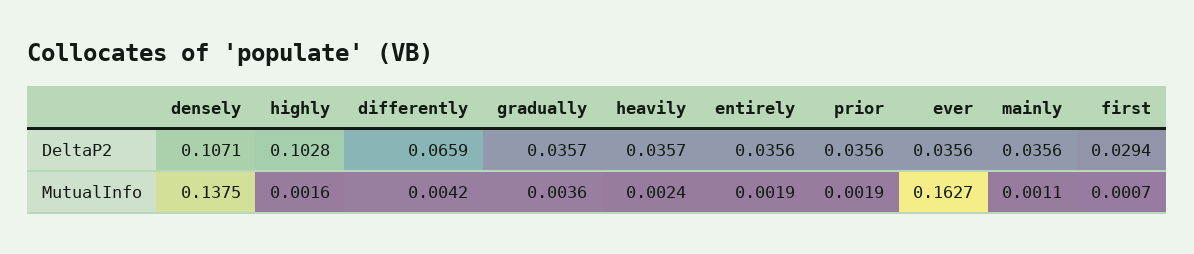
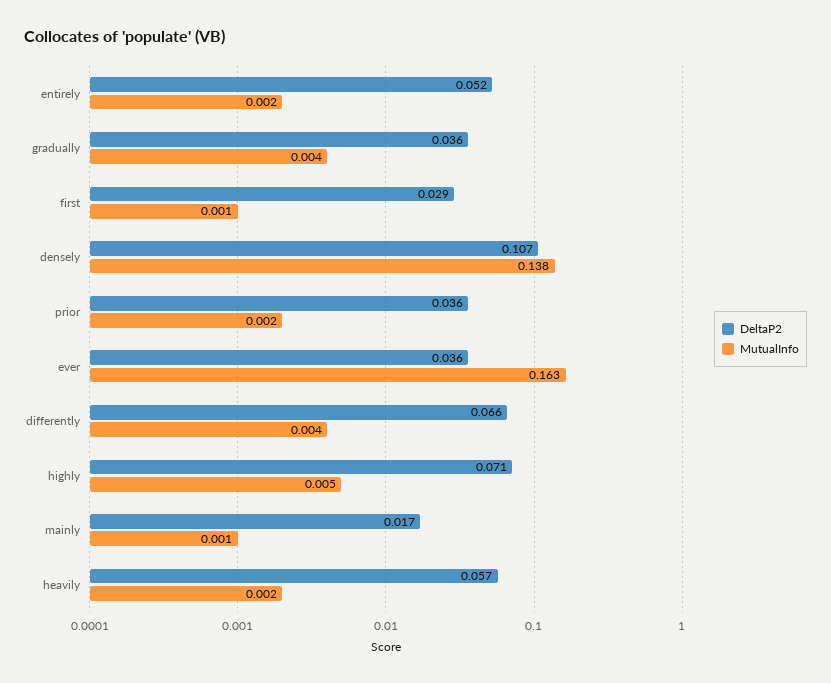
  {
    "DeltaP2": {
      "densely": 0.1071,
-     "highly": 0.1028,
+     "highly": 0.071,
      "differently": 0.0659,
      "gradually": 0.0357,
-     "heavily": 0.0357,
+     "heavily": 0.057,
-     "entirely": 0.0356,
+     "entirely": 0.052,
      "prior": 0.0356,
      "ever": 0.0356,
-     "mainly": 0.0356,
+     "mainly": 0.017,
      "first": 0.0294
    },
    "MutualInfo": {
      "densely": 0.1375,
-     "highly": 0.0016,
+     "highly": 0.005,
      "differently": 0.0042,
      "gradually": 0.0036,
      "heavily": 0.0024,
      "entirely": 0.0019,
      "prior": 0.0019,
      "ever": 0.1627,
      "mainly": 0.0011,
      "first": 0.0007
    }
  }

